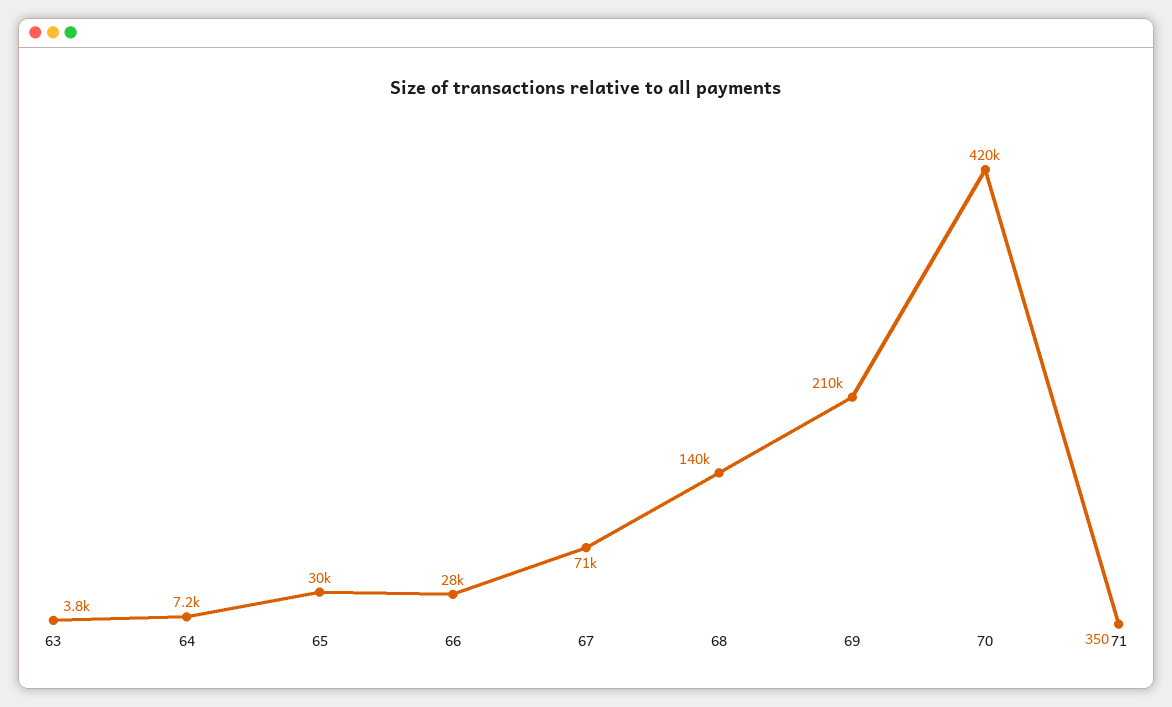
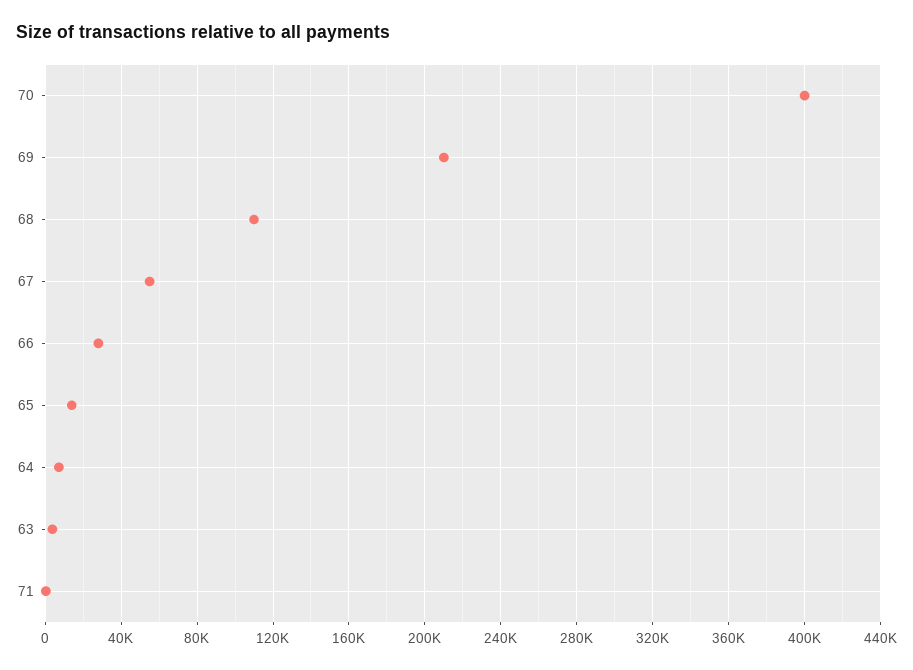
  {
    "63": 3800,
    "64": 7200,
-   "65": 30000,
+   "65": 15000,
    "66": 28000,
-   "67": 71000,
+   "67": 55000,
-   "68": 140000,
+   "68": 110000,
    "69": 210000,
-   "70": 420000,
+   "70": 400000,
    "71": 350
  }

